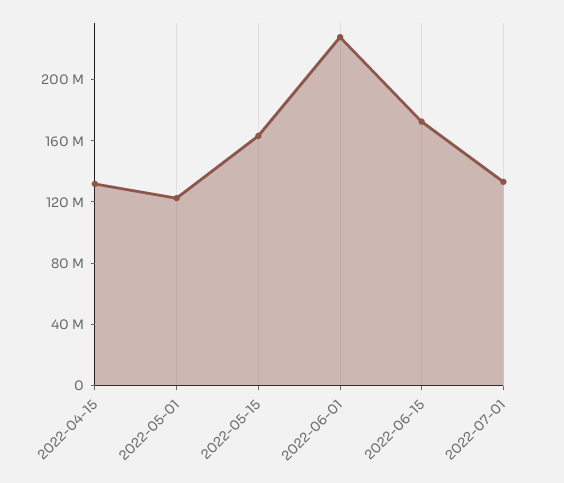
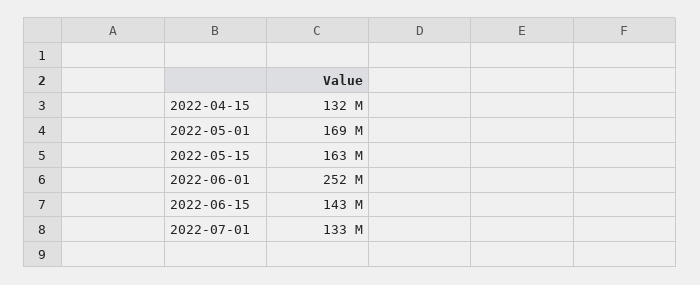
  {
    "2022-04-15": 132000000,
-   "2022-05-01": 120000000,
+   "2022-05-01": 169000000,
    "2022-05-15": 163000000,
-   "2022-06-01": 230000000,
+   "2022-06-01": 252000000,
-   "2022-06-15": 170000000,
+   "2022-06-15": 143000000,
    "2022-07-01": 133000000
  }

